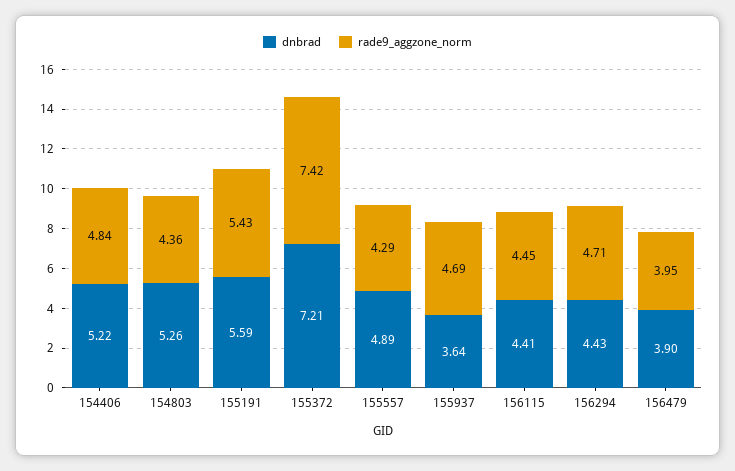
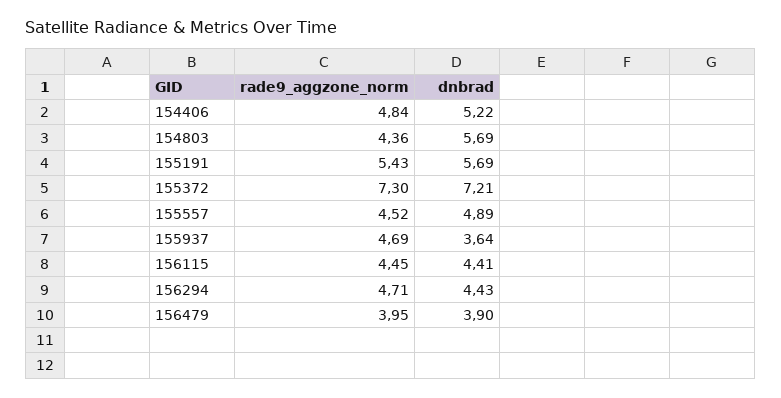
  {
    "dnbrad": {
      "154406": 5.22,
-     "154803": 5.26,
+     "154803": 5.69,
-     "155191": 5.59,
+     "155191": 5.69,
      "155372": 7.21,
      "155557": 4.89,
      "155937": 3.64,
      "156115": 4.41,
      "156294": 4.43,
      "156479": 3.9
    },
    "rade9_aggzone_norm": {
      "154406": 4.84,
      "154803": 4.36,
      "155191": 5.43,
-     "155372": 7.42,
+     "155372": 7.3,
-     "155557": 4.29,
+     "155557": 4.52,
      "155937": 4.69,
      "156115": 4.45,
      "156294": 4.71,
      "156479": 3.95
    }
  }

